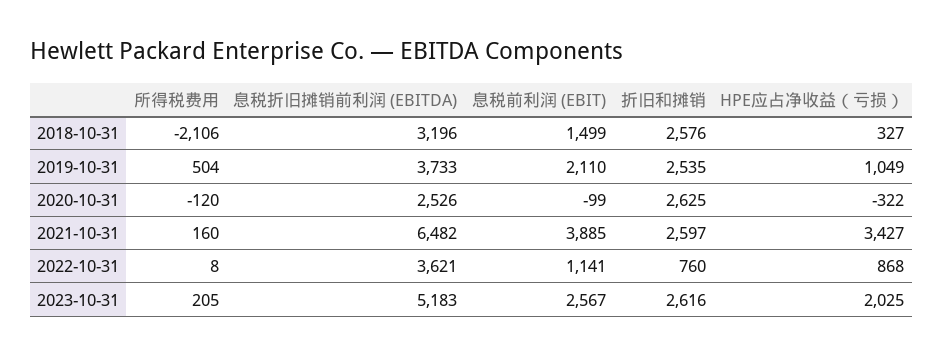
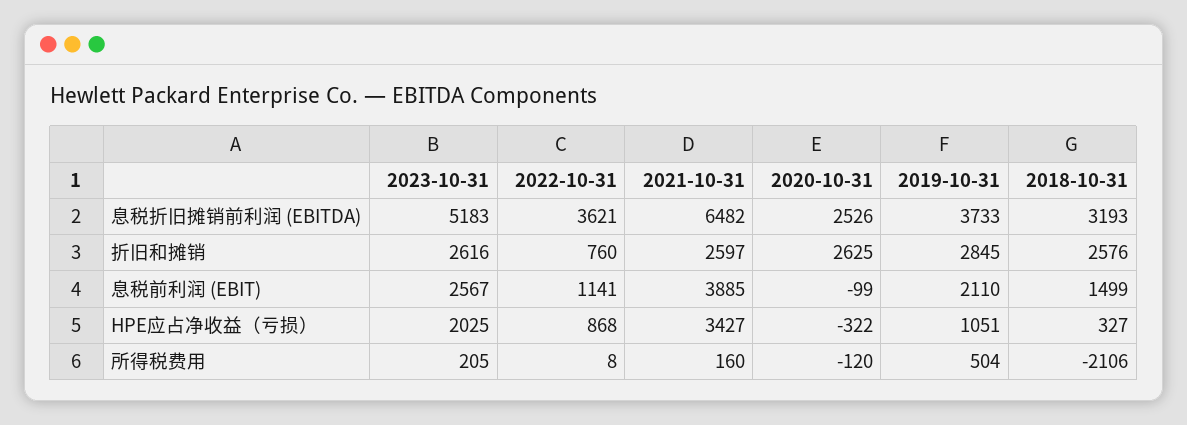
  {
    "所得税费用": {
      "2018-10-31": -2106,
      "2019-10-31": 504,
      "2020-10-31": -120,
      "2021-10-31": 160,
      "2022-10-31": 8,
      "2023-10-31": 205
    },
    "息税折旧摊销前利润 (EBITDA)": {
-     "2018-10-31": 3196,
+     "2018-10-31": 3193,
      "2019-10-31": 3733,
      "2020-10-31": 2526,
      "2021-10-31": 6482,
      "2022-10-31": 3621,
      "2023-10-31": 5183
    },
    "息税前利润 (EBIT)": {
      "2018-10-31": 1499,
      "2019-10-31": 2110,
      "2020-10-31": -99,
      "2021-10-31": 3885,
      "2022-10-31": 1141,
      "2023-10-31": 2567
    },
    "折旧和摊销": {
      "2018-10-31": 2576,
-     "2019-10-31": 2535,
+     "2019-10-31": 2845,
      "2020-10-31": 2625,
      "2021-10-31": 2597,
      "2022-10-31": 760,
      "2023-10-31": 2616
    },
    "HPE应占净收益（亏损）": {
      "2018-10-31": 327,
-     "2019-10-31": 1049,
+     "2019-10-31": 1051,
      "2020-10-31": -322,
      "2021-10-31": 3427,
      "2022-10-31": 868,
      "2023-10-31": 2025
    }
  }

